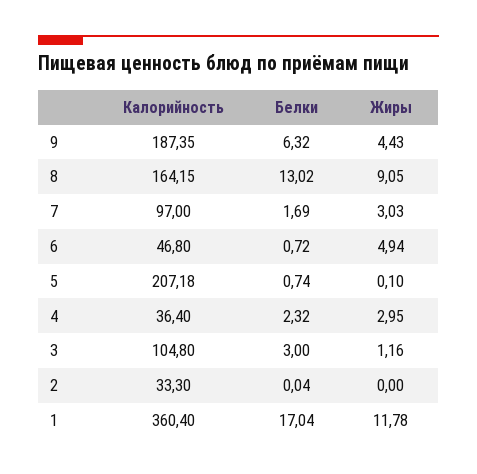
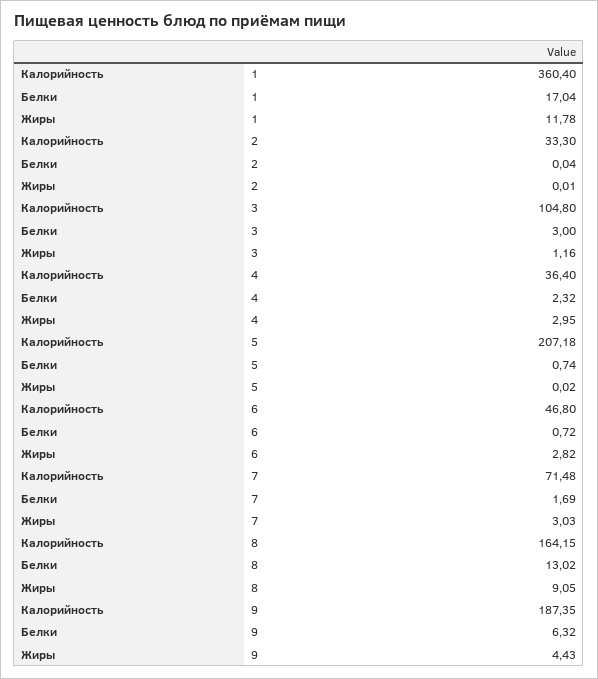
  {
    "Калорийность": {
      "9": 187.35,
      "8": 164.15,
-     "7": 97,
+     "7": 71.48,
      "6": 46.8,
      "5": 207.18,
      "4": 36.4,
      "3": 104.8,
      "2": 33.3,
      "1": 360.4
    },
    "Белки": {
      "9": 6.32,
      "8": 13.02,
      "7": 1.69,
      "6": 0.72,
      "5": 0.74,
      "4": 2.32,
      "3": 3,
      "2": 0.04,
      "1": 17.04
    },
    "Жиры": {
      "9": 4.43,
      "8": 9.05,
      "7": 3.03,
-     "6": 4.94,
+     "6": 2.82,
-     "5": 0.1,
+     "5": 0.02,
      "4": 2.95,
      "3": 1.16,
-     "2": 0,
+     "2": 0.01,
      "1": 11.78
    }
  }

